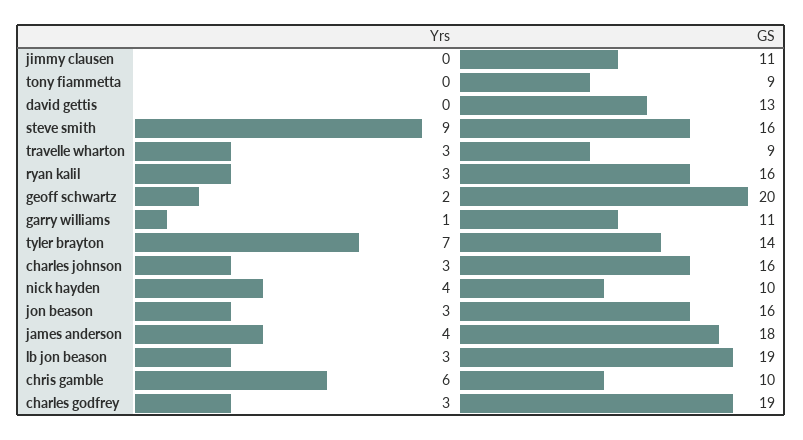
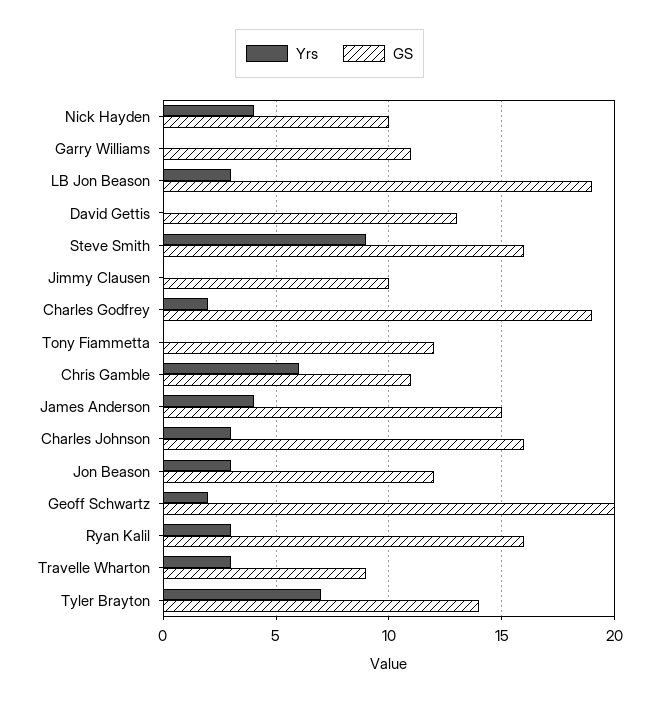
  {
    "Yrs": {
      "jimmy clausen": 0,
      "tony fiammetta": 0,
      "david gettis": 0,
      "steve smith": 9,
      "travelle wharton": 3,
      "ryan kalil": 3,
      "geoff schwartz": 2,
-     "garry williams": 1,
+     "garry williams": 0,
      "tyler brayton": 7,
      "charles johnson": 3,
      "nick hayden": 4,
      "jon beason": 3,
      "james anderson": 4,
      "lb jon beason": 3,
      "chris gamble": 6,
-     "charles godfrey": 3
+     "charles godfrey": 2
    },
    "GS": {
-     "jimmy clausen": 11,
+     "jimmy clausen": 10,
-     "tony fiammetta": 9,
+     "tony fiammetta": 12,
      "david gettis": 13,
      "steve smith": 16,
      "travelle wharton": 9,
      "ryan kalil": 16,
      "geoff schwartz": 20,
      "garry williams": 11,
      "tyler brayton": 14,
      "charles johnson": 16,
      "nick hayden": 10,
-     "jon beason": 16,
+     "jon beason": 12,
-     "james anderson": 18,
+     "james anderson": 15,
      "lb jon beason": 19,
-     "chris gamble": 10,
+     "chris gamble": 11,
      "charles godfrey": 19
    }
  }

